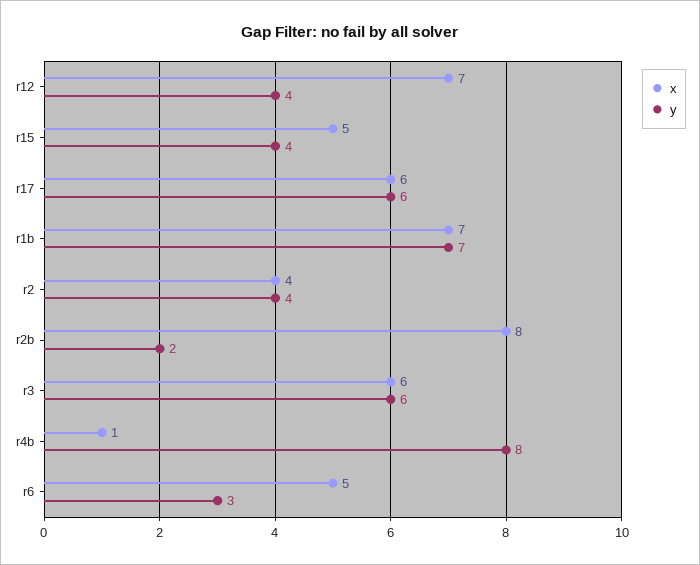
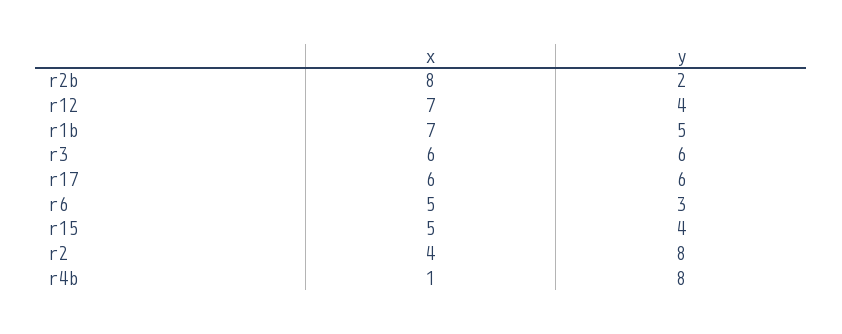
  {
    "x": {
      "r12": 7,
      "r15": 5,
      "r17": 6,
      "r1b": 7,
      "r2": 4,
      "r2b": 8,
      "r3": 6,
      "r4b": 1,
      "r6": 5
    },
    "y": {
      "r12": 4,
      "r15": 4,
      "r17": 6,
-     "r1b": 7,
+     "r1b": 5,
-     "r2": 4,
+     "r2": 8,
      "r2b": 2,
      "r3": 6,
      "r4b": 8,
      "r6": 3
    }
  }

